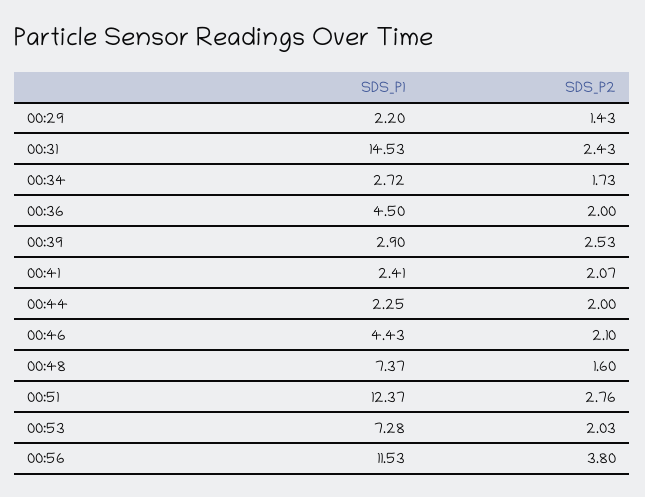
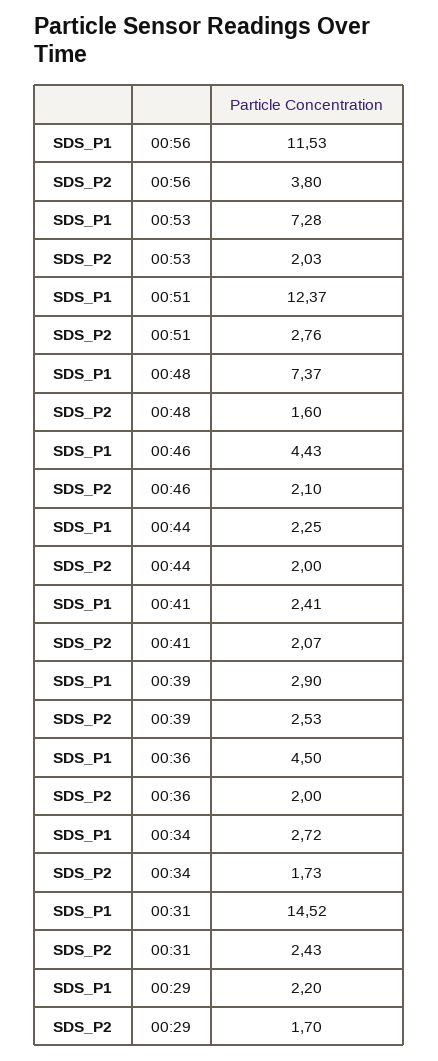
  {
    "SDS_P1": {
      "00:29": 2.2,
-     "00:31": 14.53,
+     "00:31": 14.52,
      "00:34": 2.72,
      "00:36": 4.5,
      "00:39": 2.9,
      "00:41": 2.41,
      "00:44": 2.25,
      "00:46": 4.43,
      "00:48": 7.37,
      "00:51": 12.37,
      "00:53": 7.28,
      "00:56": 11.53
    },
    "SDS_P2": {
-     "00:29": 1.43,
+     "00:29": 1.7,
      "00:31": 2.43,
      "00:34": 1.73,
      "00:36": 2,
      "00:39": 2.53,
      "00:41": 2.07,
      "00:44": 2,
      "00:46": 2.1,
      "00:48": 1.6,
      "00:51": 2.76,
      "00:53": 2.03,
      "00:56": 3.8
    }
  }

